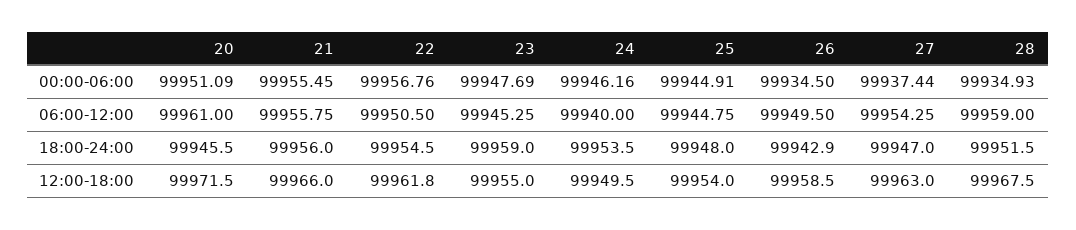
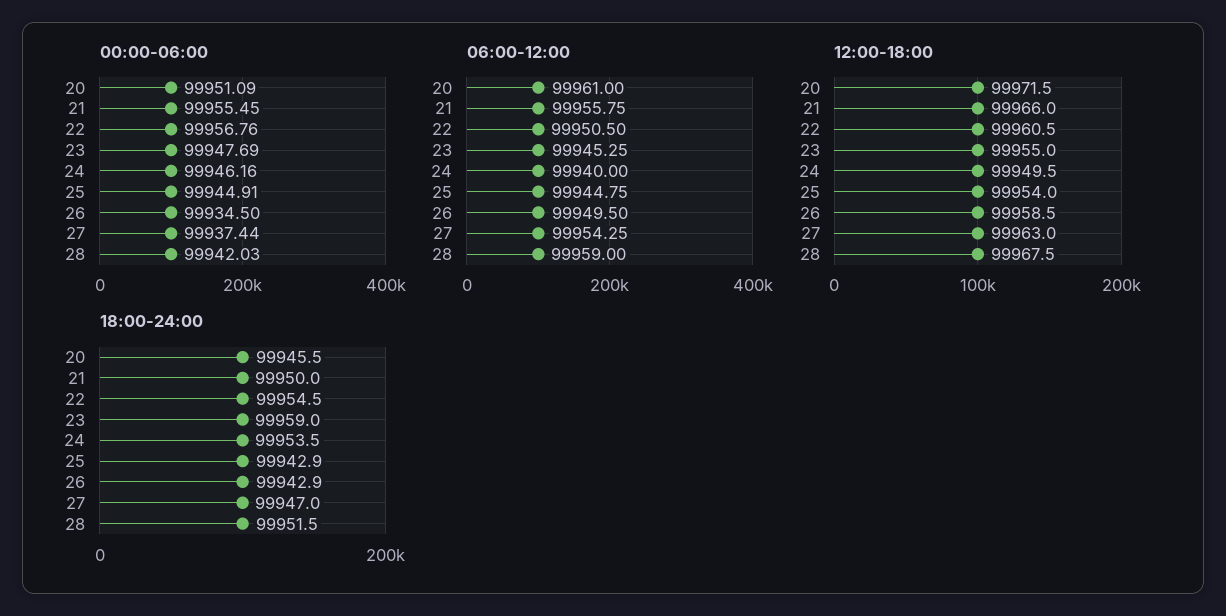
  {
    "00:00-06:00": {
      "20": 99951.09,
      "21": 99955.45,
      "22": 99956.76,
      "23": 99947.69,
      "24": 99946.16,
      "25": 99944.91,
      "26": 99934.5,
      "27": 99937.44,
-     "28": 99934.93
+     "28": 99942.03
    },
    "06:00-12:00": {
      "20": 99961,
      "21": 99955.75,
      "22": 99950.5,
      "23": 99945.25,
      "24": 99940,
      "25": 99944.75,
      "26": 99949.5,
      "27": 99954.25,
      "28": 99959
    },
    "18:00-24:00": {
      "20": 99945.5,
-     "21": 99956,
+     "21": 99950,
      "22": 99954.5,
      "23": 99959,
      "24": 99953.5,
-     "25": 99948,
+     "25": 99942.9,
      "26": 99942.9,
      "27": 99947,
      "28": 99951.5
    },
    "12:00-18:00": {
      "20": 99971.5,
      "21": 99966,
-     "22": 99961.8,
+     "22": 99960.5,
      "23": 99955,
      "24": 99949.5,
      "25": 99954,
      "26": 99958.5,
      "27": 99963,
      "28": 99967.5
    }
  }

